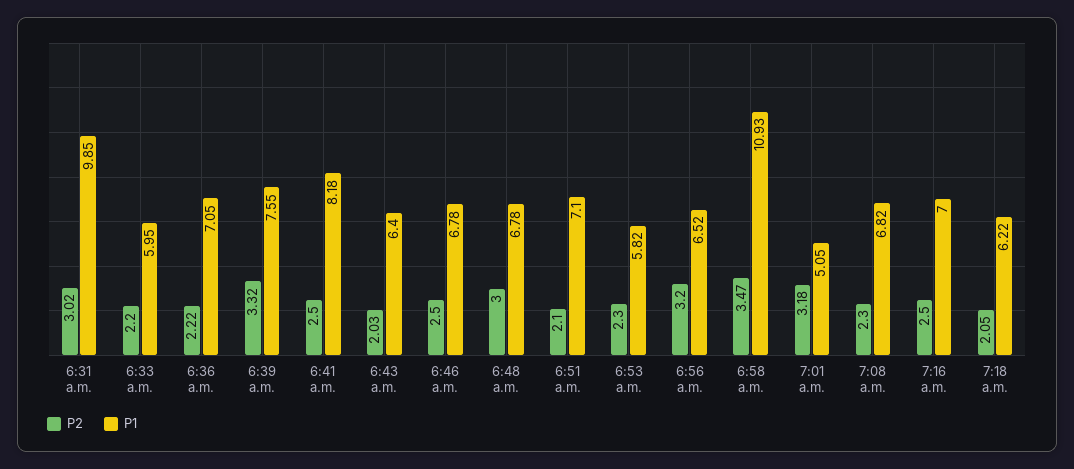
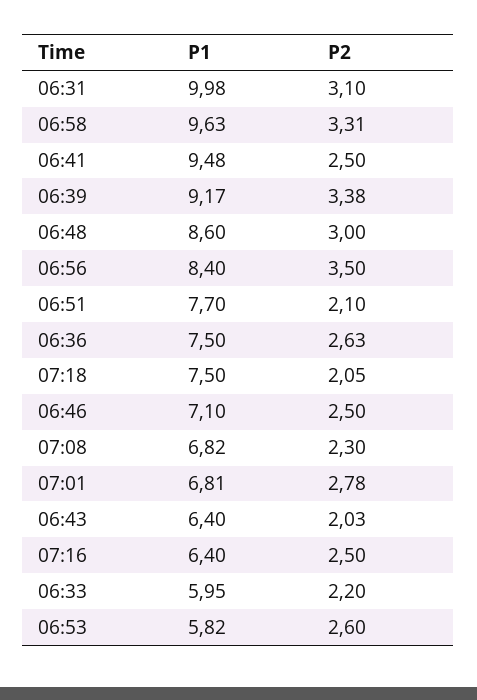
  {
    "P2": {
-     "6:31 a.m.": 3.02,
+     "6:31 a.m.": 3.1,
      "6:33 a.m.": 2.2,
-     "6:36 a.m.": 2.22,
+     "6:36 a.m.": 2.63,
-     "6:39 a.m.": 3.32,
+     "6:39 a.m.": 3.38,
      "6:41 a.m.": 2.5,
      "6:43 a.m.": 2.03,
      "6:46 a.m.": 2.5,
      "6:48 a.m.": 3,
      "6:51 a.m.": 2.1,
-     "6:53 a.m.": 2.3,
+     "6:53 a.m.": 2.6,
-     "6:56 a.m.": 3.2,
+     "6:56 a.m.": 3.5,
-     "6:58 a.m.": 3.47,
+     "6:58 a.m.": 3.31,
-     "7:01 a.m.": 3.18,
+     "7:01 a.m.": 2.78,
      "7:08 a.m.": 2.3,
      "7:16 a.m.": 2.5,
      "7:18 a.m.": 2.05
    },
    "P1": {
-     "6:31 a.m.": 9.85,
+     "6:31 a.m.": 9.98,
      "6:33 a.m.": 5.95,
-     "6:36 a.m.": 7.05,
+     "6:36 a.m.": 7.5,
-     "6:39 a.m.": 7.55,
+     "6:39 a.m.": 9.17,
-     "6:41 a.m.": 8.18,
+     "6:41 a.m.": 9.48,
      "6:43 a.m.": 6.4,
-     "6:46 a.m.": 6.78,
+     "6:46 a.m.": 7.1,
-     "6:48 a.m.": 6.78,
+     "6:48 a.m.": 8.6,
-     "6:51 a.m.": 7.1,
+     "6:51 a.m.": 7.7,
      "6:53 a.m.": 5.82,
-     "6:56 a.m.": 6.52,
+     "6:56 a.m.": 8.4,
-     "6:58 a.m.": 10.93,
+     "6:58 a.m.": 9.63,
-     "7:01 a.m.": 5.05,
+     "7:01 a.m.": 6.81,
      "7:08 a.m.": 6.82,
-     "7:16 a.m.": 7,
+     "7:16 a.m.": 6.4,
-     "7:18 a.m.": 6.22
+     "7:18 a.m.": 7.5
    }
  }

